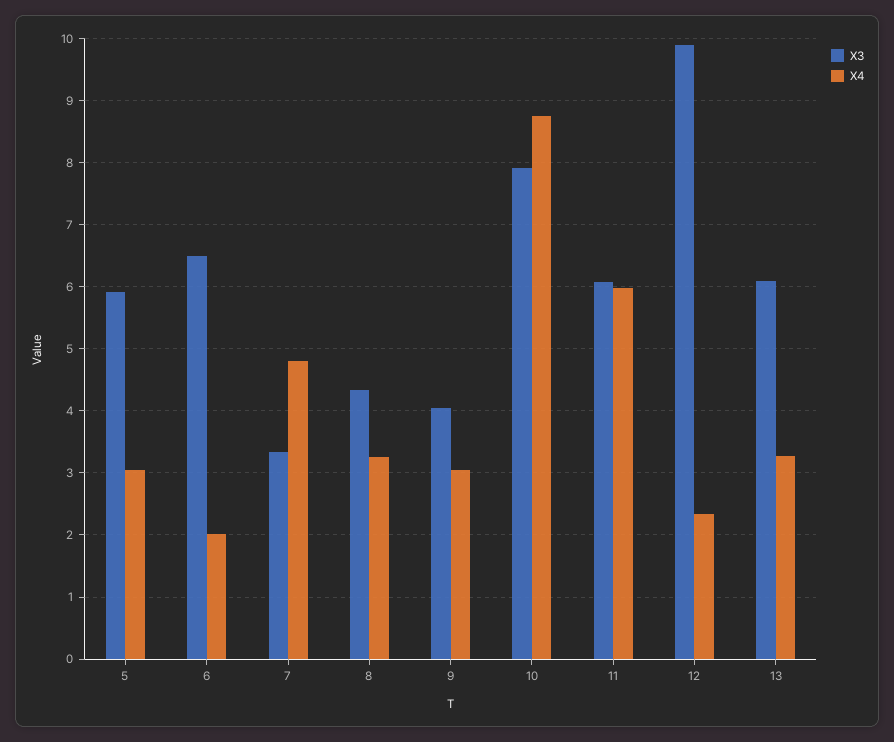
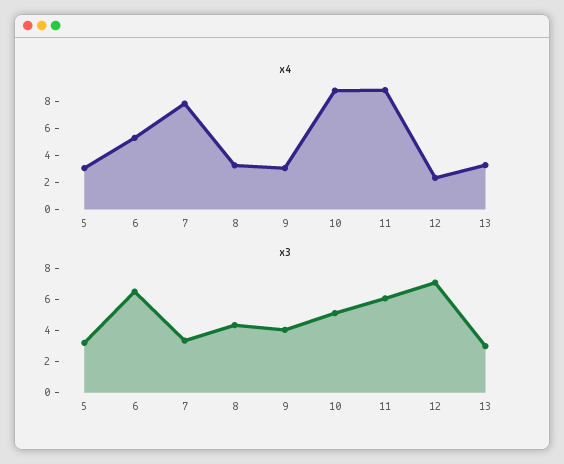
  {
    "X3": {
-     "5": 5.9,
+     "5": 3,
      "6": 6.5,
      "7": 3.3,
      "8": 4.3,
      "9": 4,
-     "10": 7.9,
+     "10": 5,
      "11": 6.1,
-     "12": 9.9,
+     "12": 7,
-     "13": 6.1
+     "13": 3
    },
    "X4": {
      "5": 3.1,
-     "6": 2,
+     "6": 5,
-     "7": 4.8,
+     "7": 8,
      "8": 3.3,
      "9": 3.1,
      "10": 8.8,
-     "11": 6,
+     "11": 9,
      "12": 2.3,
      "13": 3.3
    }
  }

